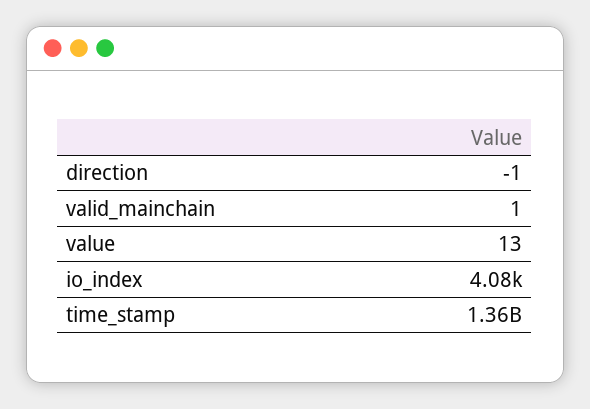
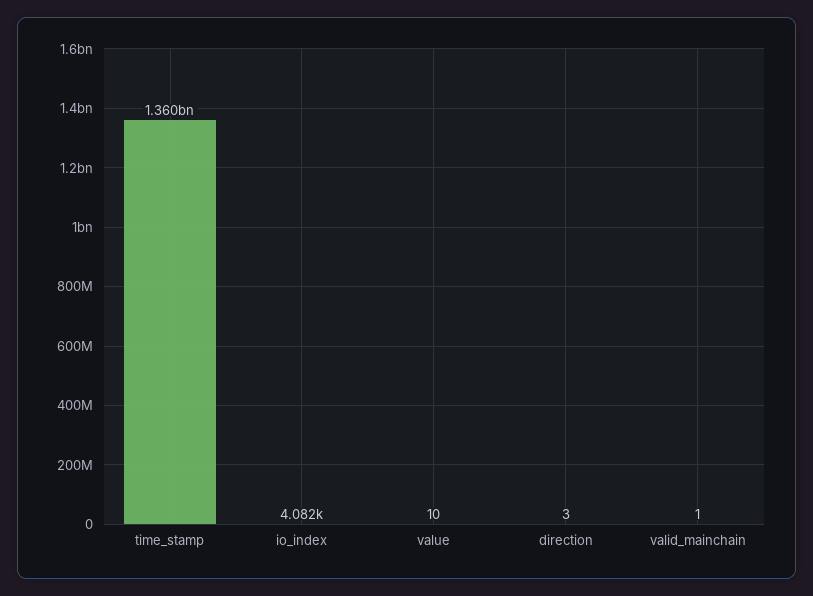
  {
-   "direction": -1,
+   "direction": 3,
    "valid_mainchain": 1,
-   "value": 13,
+   "value": 10,
    "io_index": 4082,
    "time_stamp": 1360000000
  }

